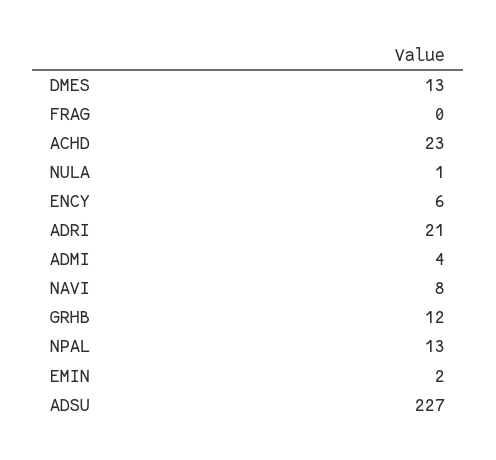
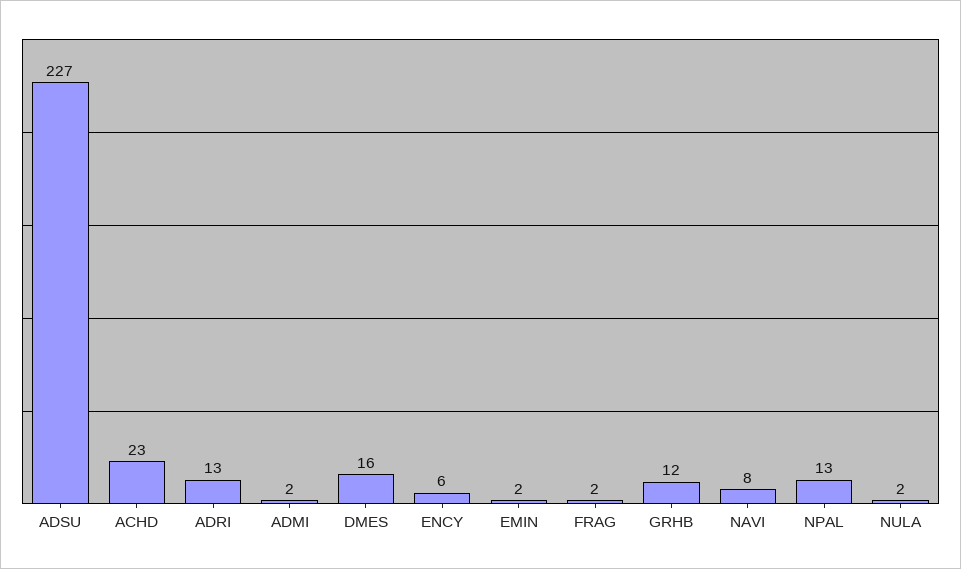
  {
-   "DMES": 13,
+   "DMES": 16,
-   "FRAG": 0,
+   "FRAG": 2,
    "ACHD": 23,
-   "NULA": 1,
+   "NULA": 2,
    "ENCY": 6,
-   "ADRI": 21,
+   "ADRI": 13,
-   "ADMI": 4,
+   "ADMI": 2,
    "NAVI": 8,
    "GRHB": 12,
    "NPAL": 13,
    "EMIN": 2,
    "ADSU": 227
  }

